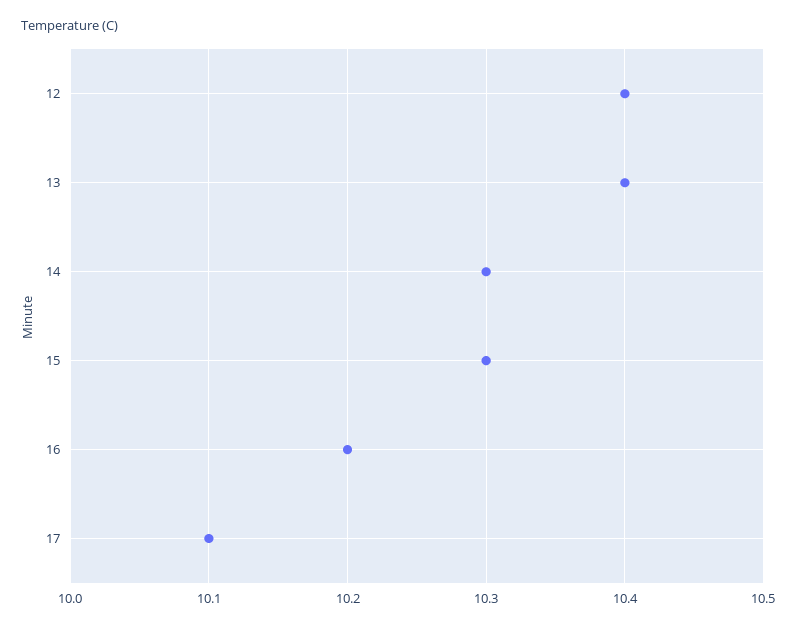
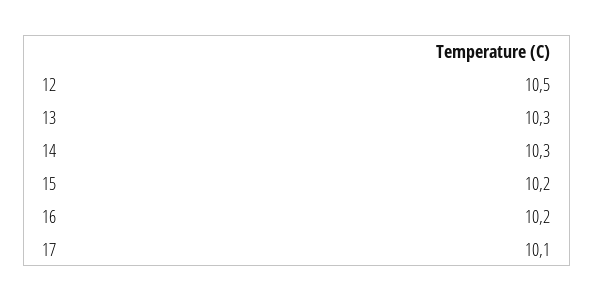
  {
-   "12": 10.4,
+   "12": 10.5,
-   "13": 10.4,
+   "13": 10.3,
    "14": 10.3,
-   "15": 10.3,
+   "15": 10.2,
    "16": 10.2,
    "17": 10.1
  }

